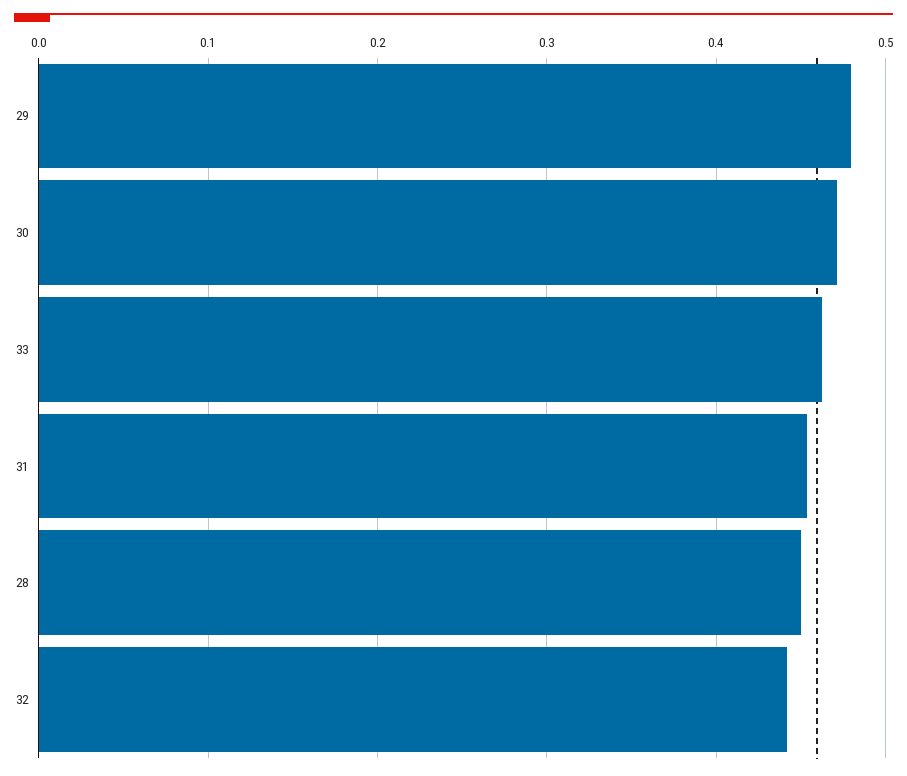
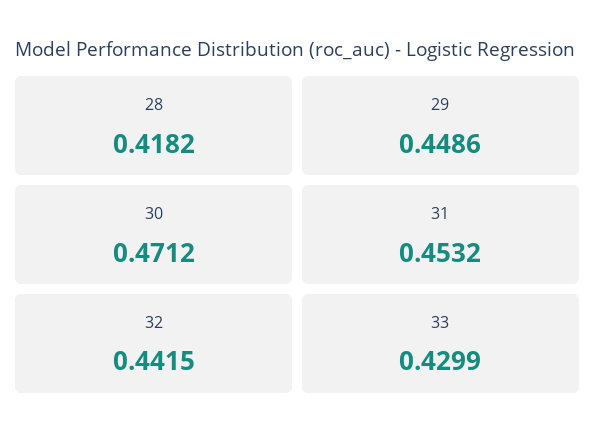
  {
-   "29": 0.48,
+   "29": 0.4486,
    "30": 0.4712,
-   "33": 0.46,
+   "33": 0.4299,
    "31": 0.4532,
-   "28": 0.45,
+   "28": 0.4182,
    "32": 0.4415
  }

